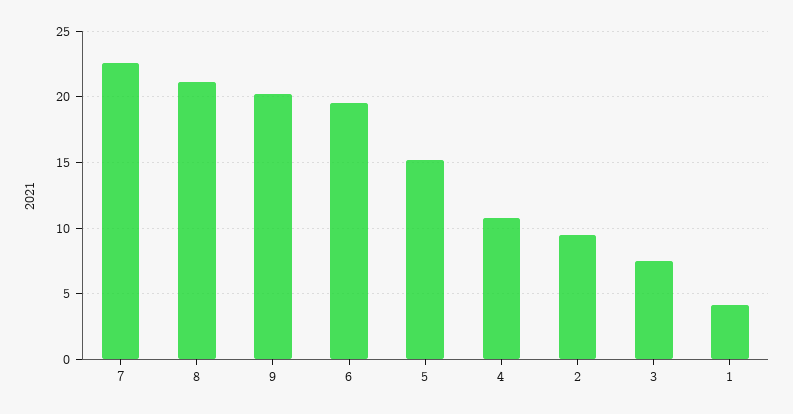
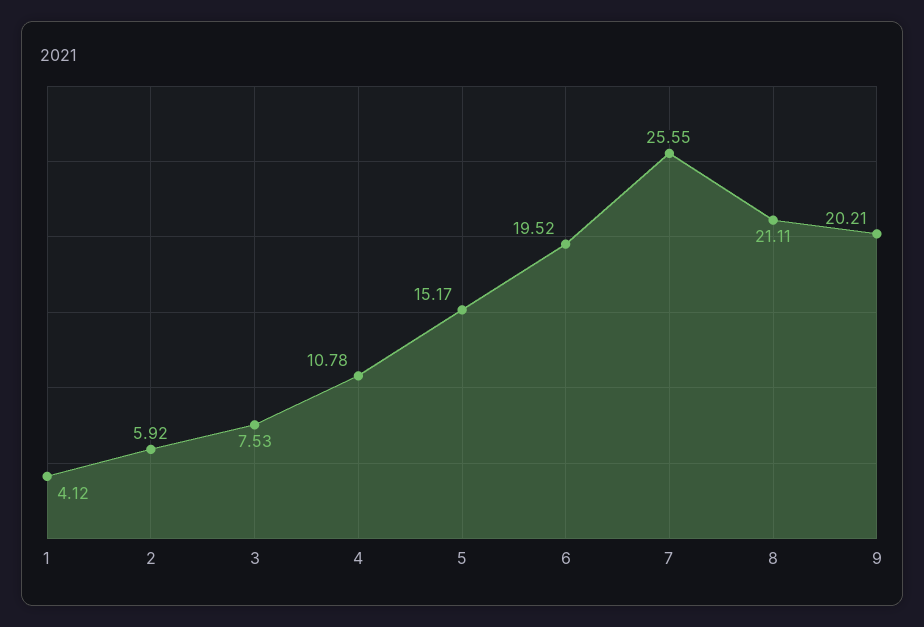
  {
-   "7": 22.5,
+   "7": 25.55,
    "8": 21.11,
    "9": 20.21,
    "6": 19.52,
    "5": 15.17,
    "4": 10.78,
-   "2": 9.5,
+   "2": 5.92,
    "3": 7.53,
    "1": 4.12
  }

